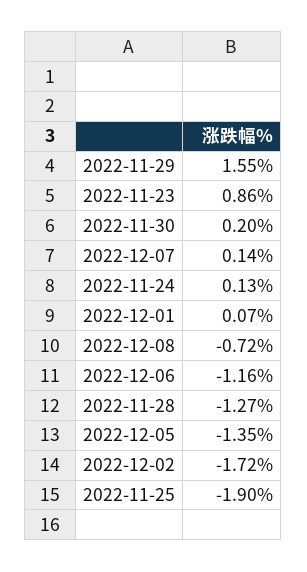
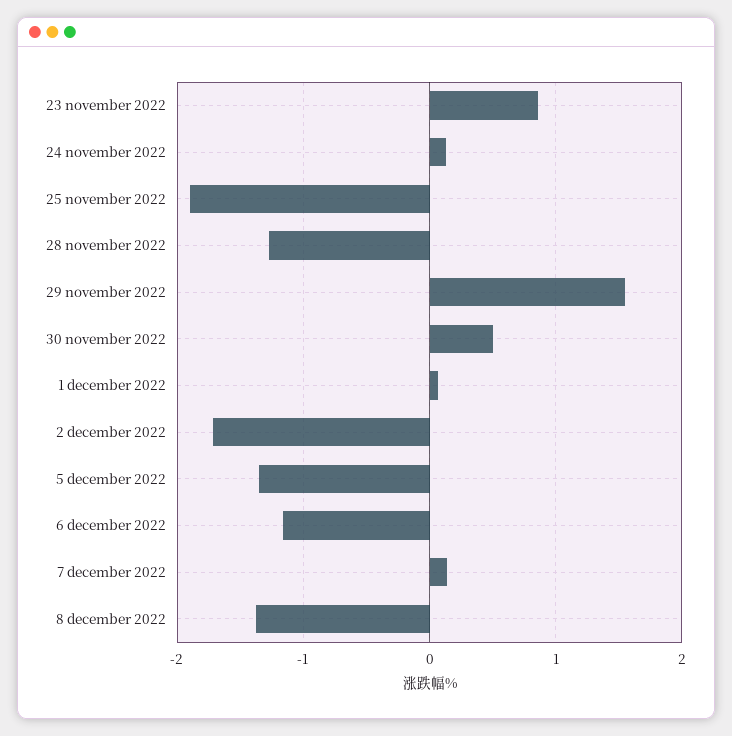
  {
    "2022-11-29": 1.55,
    "2022-11-23": 0.86,
-   "2022-11-30": 0.2,
+   "2022-11-30": 0.5,
    "2022-12-07": 0.14,
    "2022-11-24": 0.13,
    "2022-12-01": 0.07,
-   "2022-12-08": -0.72,
+   "2022-12-08": -1.4,
    "2022-12-06": -1.16,
    "2022-11-28": -1.27,
    "2022-12-05": -1.35,
    "2022-12-02": -1.72,
    "2022-11-25": -1.9
  }

